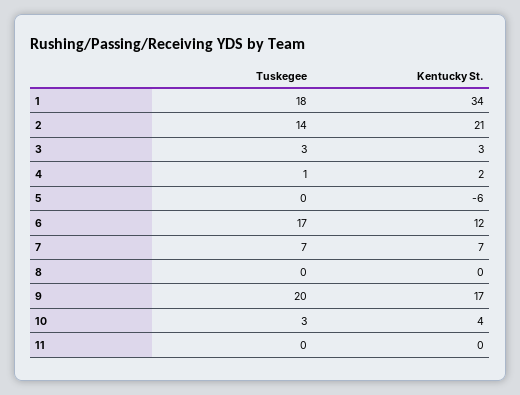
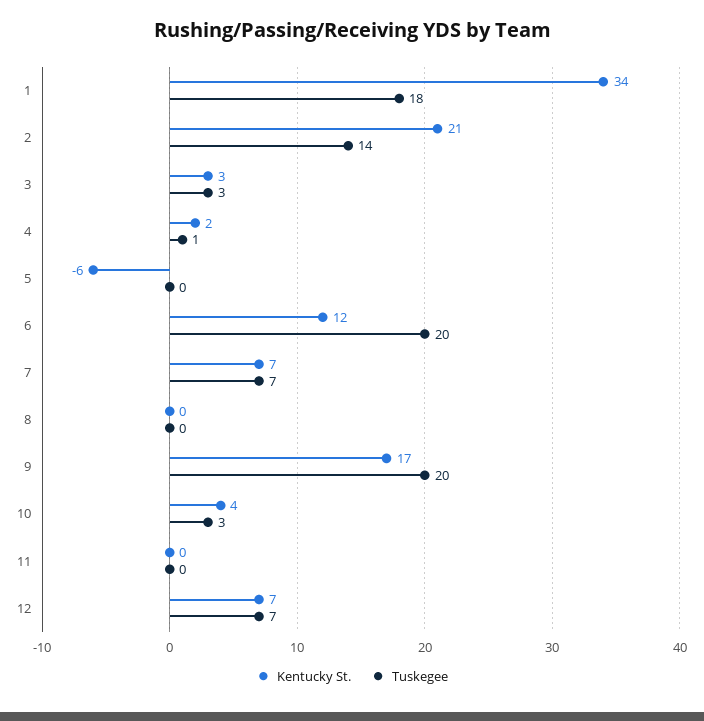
  {
    "Tuskegee": {
      "1": 18,
      "2": 14,
      "3": 3,
      "4": 1,
      "5": 0,
-     "6": 17,
+     "6": 20,
      "7": 7,
      "8": 0,
      "9": 20,
      "10": 3,
-     "11": 0
+     "11": 0,
+     "12": 7
    },
    "Kentucky St.": {
      "1": 34,
      "2": 21,
      "3": 3,
      "4": 2,
      "5": -6,
      "6": 12,
      "7": 7,
      "8": 0,
      "9": 17,
      "10": 4,
-     "11": 0
+     "11": 0,
+     "12": 7
    }
  }

